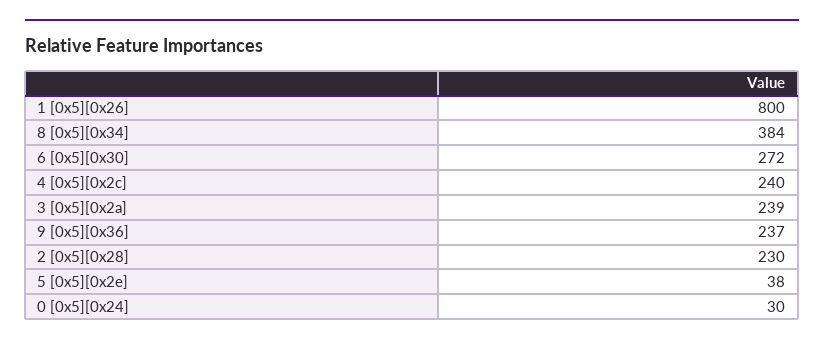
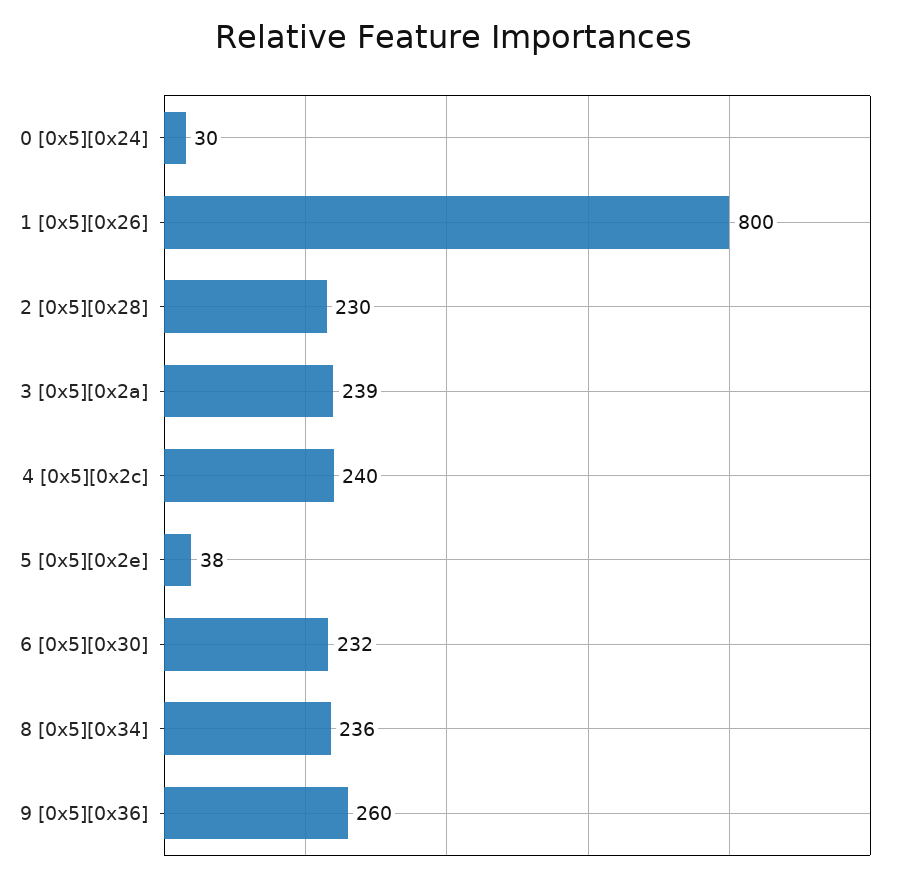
  {
    "1 [0x5][0x26]": 800,
-   "8 [0x5][0x34]": 384,
+   "8 [0x5][0x34]": 236,
-   "6 [0x5][0x30]": 272,
+   "6 [0x5][0x30]": 232,
    "4 [0x5][0x2c]": 240,
    "3 [0x5][0x2a]": 239,
-   "9 [0x5][0x36]": 237,
+   "9 [0x5][0x36]": 260,
    "2 [0x5][0x28]": 230,
    "5 [0x5][0x2e]": 38,
    "0 [0x5][0x24]": 30
  }

